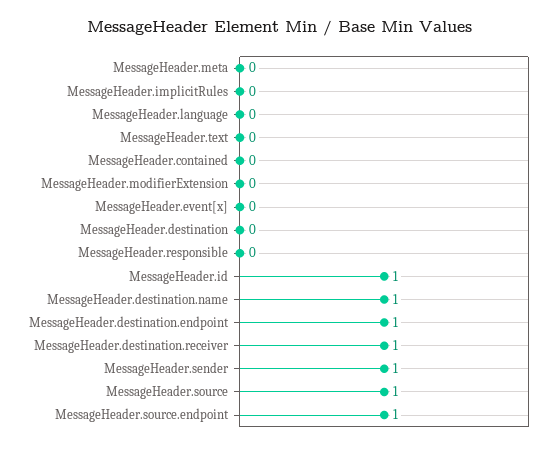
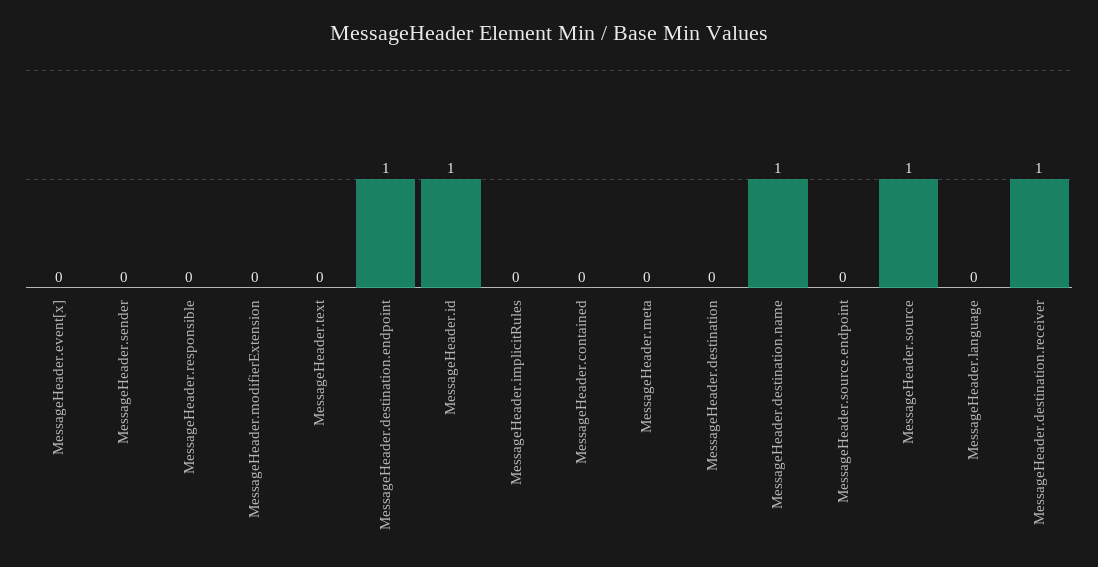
  {
    "MessageHeader.meta": 0,
    "MessageHeader.implicitRules": 0,
    "MessageHeader.language": 0,
    "MessageHeader.text": 0,
    "MessageHeader.contained": 0,
    "MessageHeader.modifierExtension": 0,
    "MessageHeader.event[x]": 0,
    "MessageHeader.destination": 0,
    "MessageHeader.responsible": 0,
    "MessageHeader.id": 1,
    "MessageHeader.destination.name": 1,
    "MessageHeader.destination.endpoint": 1,
    "MessageHeader.destination.receiver": 1,
-   "MessageHeader.sender": 1,
+   "MessageHeader.sender": 0,
    "MessageHeader.source": 1,
-   "MessageHeader.source.endpoint": 1
+   "MessageHeader.source.endpoint": 0
  }

